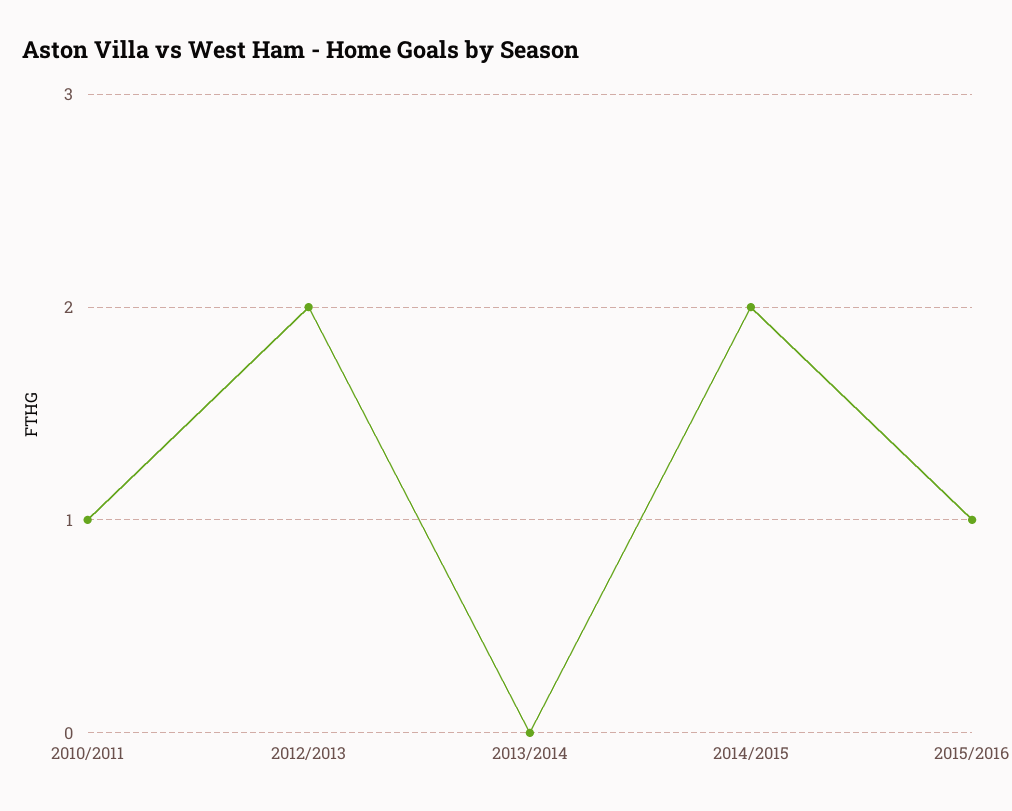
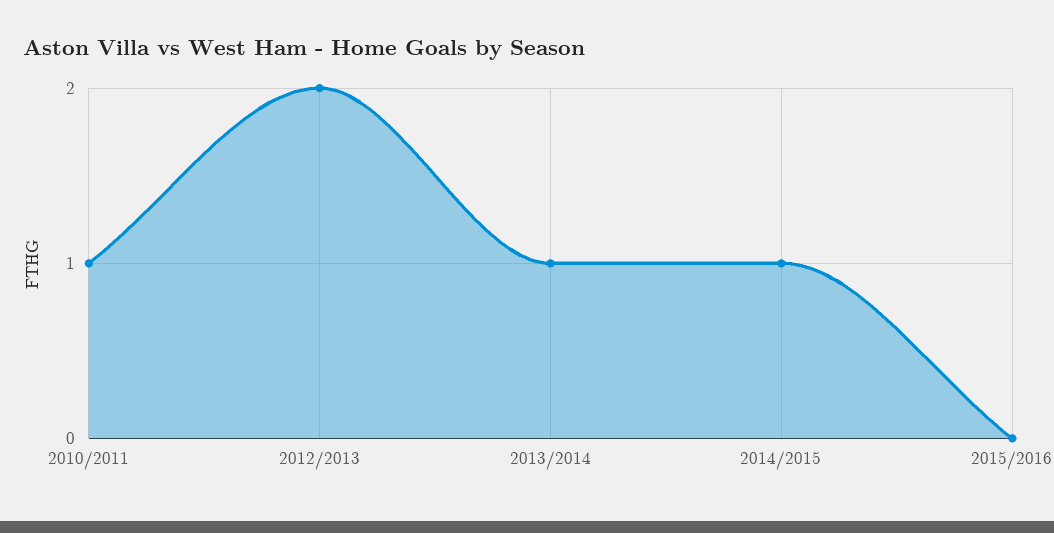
  {
    "2010/2011": 1,
    "2012/2013": 2,
-   "2013/2014": 0,
+   "2013/2014": 1,
-   "2014/2015": 2,
+   "2014/2015": 1,
-   "2015/2016": 1
+   "2015/2016": 0
  }

